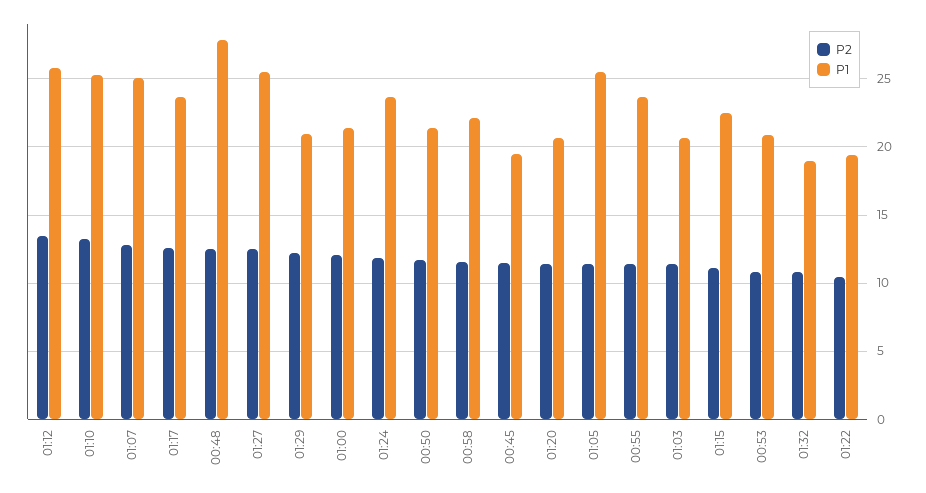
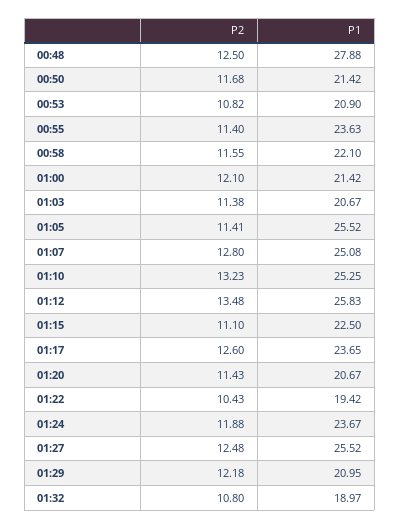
  {
    "P2": {
      "01:12": 13.48,
      "01:10": 13.23,
      "01:07": 12.8,
      "01:17": 12.6,
      "00:48": 12.5,
      "01:27": 12.48,
      "01:29": 12.18,
      "01:00": 12.1,
      "01:24": 11.88,
      "00:50": 11.68,
      "00:58": 11.55,
-     "00:45": 11.5,
      "01:20": 11.43,
      "01:05": 11.41,
      "00:55": 11.4,
      "01:03": 11.38,
      "01:15": 11.1,
      "00:53": 10.82,
      "01:32": 10.8,
      "01:22": 10.43
    },
    "P1": {
      "01:12": 25.83,
      "01:10": 25.25,
      "01:07": 25.08,
      "01:17": 23.65,
      "00:48": 27.88,
      "01:27": 25.52,
      "01:29": 20.95,
      "01:00": 21.42,
      "01:24": 23.67,
      "00:50": 21.42,
      "00:58": 22.1,
-     "00:45": 19.5,
      "01:20": 20.67,
      "01:05": 25.52,
      "00:55": 23.63,
      "01:03": 20.67,
      "01:15": 22.5,
      "00:53": 20.9,
      "01:32": 18.97,
      "01:22": 19.42
    }
  }

